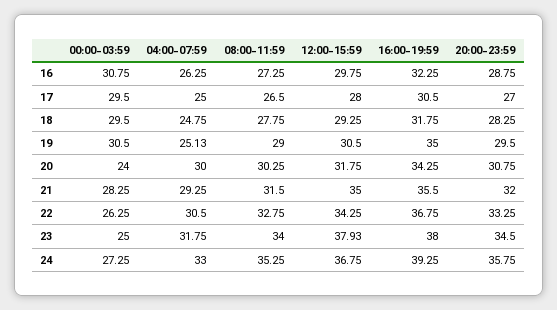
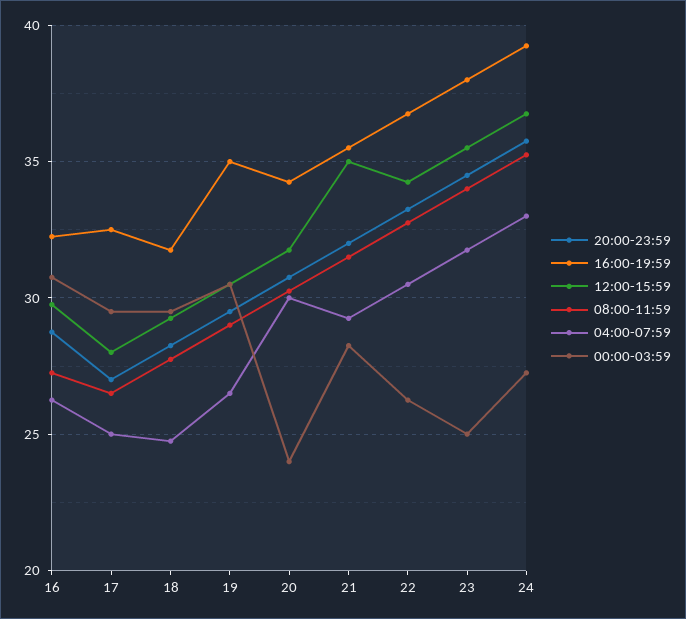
  {
    "00:00-03:59": {
      "16": 30.75,
      "17": 29.5,
      "18": 29.5,
      "19": 30.5,
      "20": 24,
      "21": 28.25,
      "22": 26.25,
      "23": 25,
      "24": 27.25
    },
    "04:00-07:59": {
      "16": 26.25,
      "17": 25,
      "18": 24.75,
-     "19": 25.13,
+     "19": 26.5,
      "20": 30,
      "21": 29.25,
      "22": 30.5,
      "23": 31.75,
      "24": 33
    },
    "08:00-11:59": {
      "16": 27.25,
      "17": 26.5,
      "18": 27.75,
      "19": 29,
      "20": 30.25,
      "21": 31.5,
      "22": 32.75,
      "23": 34,
      "24": 35.25
    },
    "12:00-15:59": {
      "16": 29.75,
      "17": 28,
      "18": 29.25,
      "19": 30.5,
      "20": 31.75,
      "21": 35,
      "22": 34.25,
-     "23": 37.93,
+     "23": 35.5,
      "24": 36.75
    },
    "16:00-19:59": {
      "16": 32.25,
-     "17": 30.5,
+     "17": 32.5,
      "18": 31.75,
      "19": 35,
      "20": 34.25,
      "21": 35.5,
      "22": 36.75,
      "23": 38,
      "24": 39.25
    },
    "20:00-23:59": {
      "16": 28.75,
      "17": 27,
      "18": 28.25,
      "19": 29.5,
      "20": 30.75,
      "21": 32,
      "22": 33.25,
      "23": 34.5,
      "24": 35.75
    }
  }

